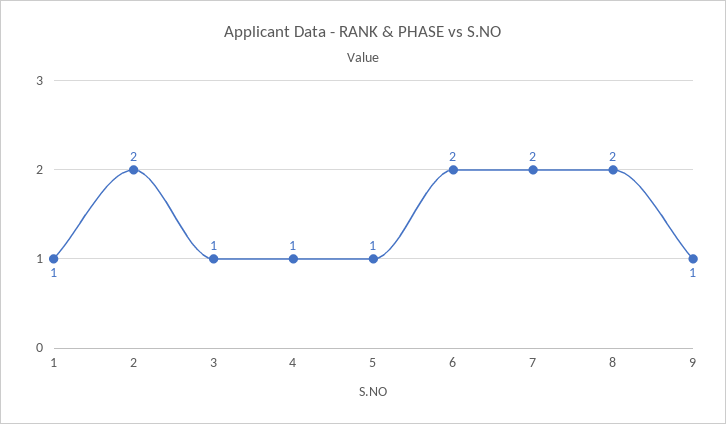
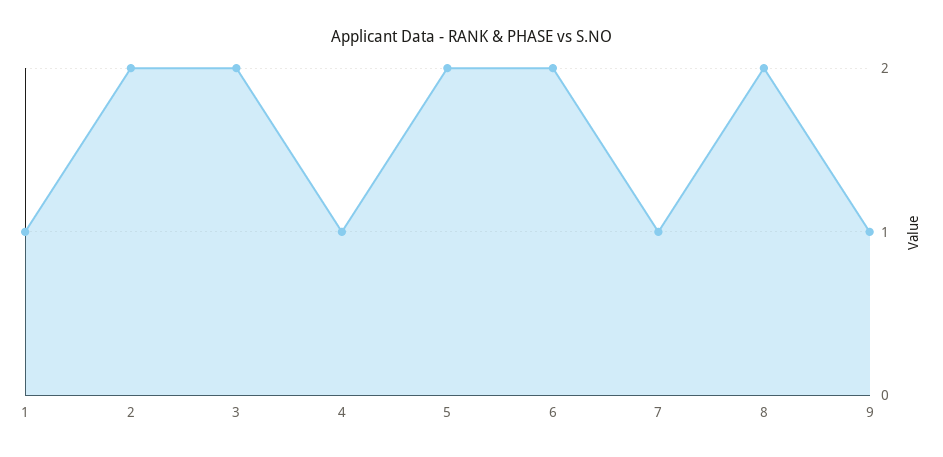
  {
    "1": 1,
    "2": 2,
-   "3": 1,
+   "3": 2,
    "4": 1,
-   "5": 1,
+   "5": 2,
    "6": 2,
-   "7": 2,
+   "7": 1,
    "8": 2,
    "9": 1
  }

